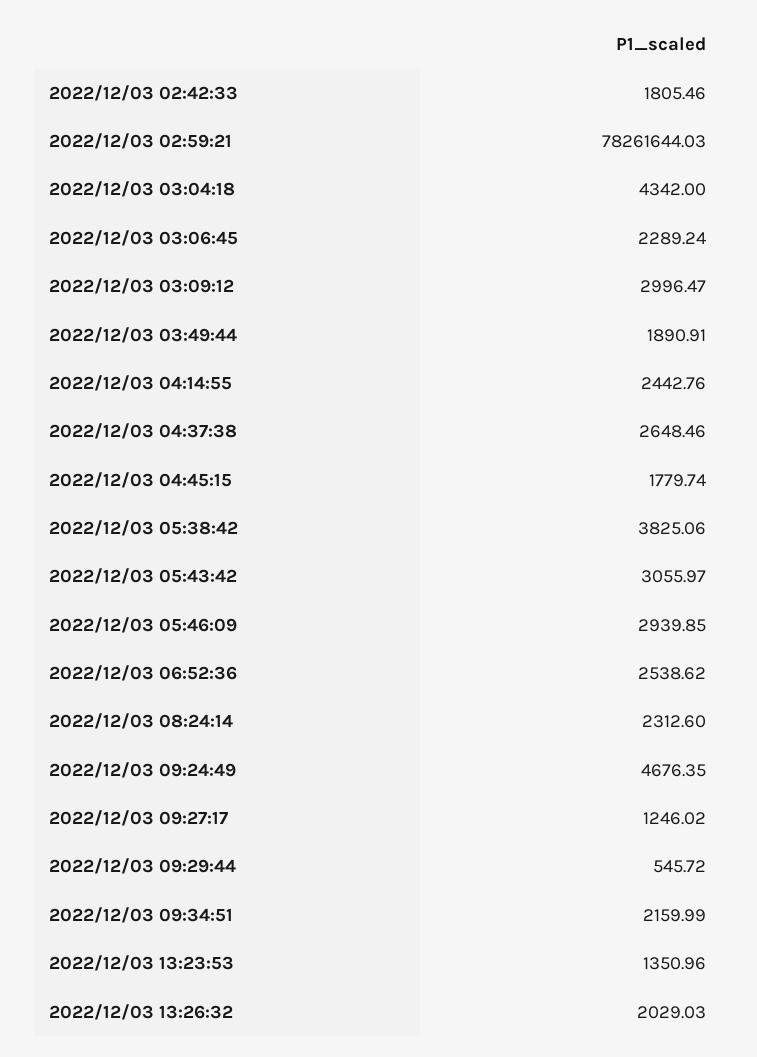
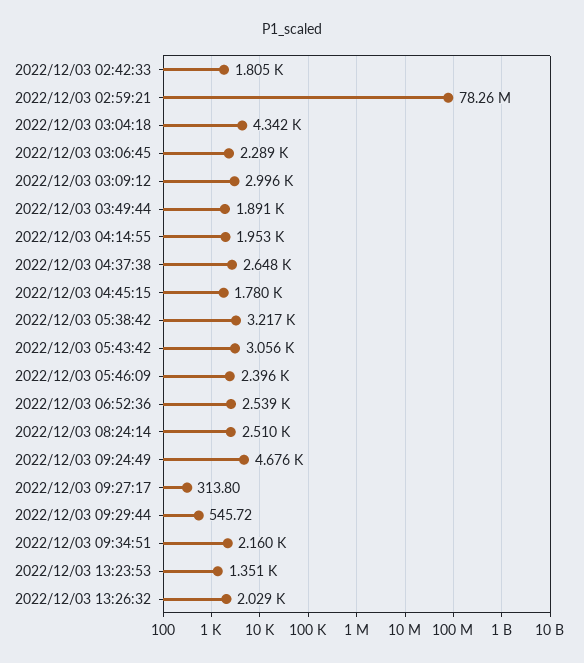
  {
    "2022/12/03 02:42:33": 1805.46,
    "2022/12/03 02:59:21": 78261644.03,
    "2022/12/03 03:04:18": 4342,
    "2022/12/03 03:06:45": 2289.24,
    "2022/12/03 03:09:12": 2996.47,
    "2022/12/03 03:49:44": 1890.91,
-   "2022/12/03 04:14:55": 2442.76,
+   "2022/12/03 04:14:55": 1953,
    "2022/12/03 04:37:38": 2648.46,
    "2022/12/03 04:45:15": 1779.74,
-   "2022/12/03 05:38:42": 3825.06,
+   "2022/12/03 05:38:42": 3217,
    "2022/12/03 05:43:42": 3055.97,
-   "2022/12/03 05:46:09": 2939.85,
+   "2022/12/03 05:46:09": 2396,
    "2022/12/03 06:52:36": 2538.62,
-   "2022/12/03 08:24:14": 2312.6,
+   "2022/12/03 08:24:14": 2510,
    "2022/12/03 09:24:49": 4676.35,
-   "2022/12/03 09:27:17": 1246.02,
+   "2022/12/03 09:27:17": 313.8,
    "2022/12/03 09:29:44": 545.72,
    "2022/12/03 09:34:51": 2159.99,
    "2022/12/03 13:23:53": 1350.96,
    "2022/12/03 13:26:32": 2029.03
  }

